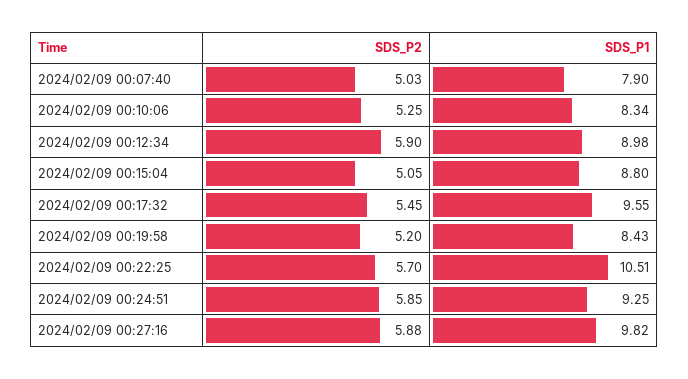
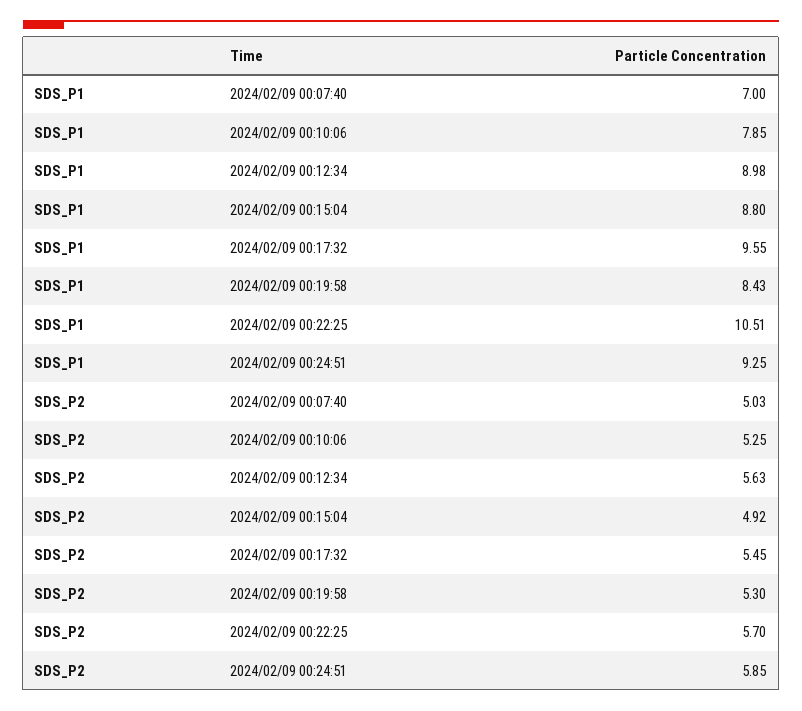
  {
    "SDS_P2": {
      "2024/02/09 00:07:40": 5.03,
      "2024/02/09 00:10:06": 5.25,
-     "2024/02/09 00:12:34": 5.9,
+     "2024/02/09 00:12:34": 5.63,
-     "2024/02/09 00:15:04": 5.05,
+     "2024/02/09 00:15:04": 4.92,
      "2024/02/09 00:17:32": 5.45,
-     "2024/02/09 00:19:58": 5.2,
+     "2024/02/09 00:19:58": 5.3,
      "2024/02/09 00:22:25": 5.7,
-     "2024/02/09 00:24:51": 5.85,
+     "2024/02/09 00:24:51": 5.85
-     "2024/02/09 00:27:16": 5.88
    },
    "SDS_P1": {
-     "2024/02/09 00:07:40": 7.9,
+     "2024/02/09 00:07:40": 7,
-     "2024/02/09 00:10:06": 8.34,
+     "2024/02/09 00:10:06": 7.85,
      "2024/02/09 00:12:34": 8.98,
      "2024/02/09 00:15:04": 8.8,
      "2024/02/09 00:17:32": 9.55,
      "2024/02/09 00:19:58": 8.43,
      "2024/02/09 00:22:25": 10.51,
-     "2024/02/09 00:24:51": 9.25,
+     "2024/02/09 00:24:51": 9.25
-     "2024/02/09 00:27:16": 9.82
    }
  }

